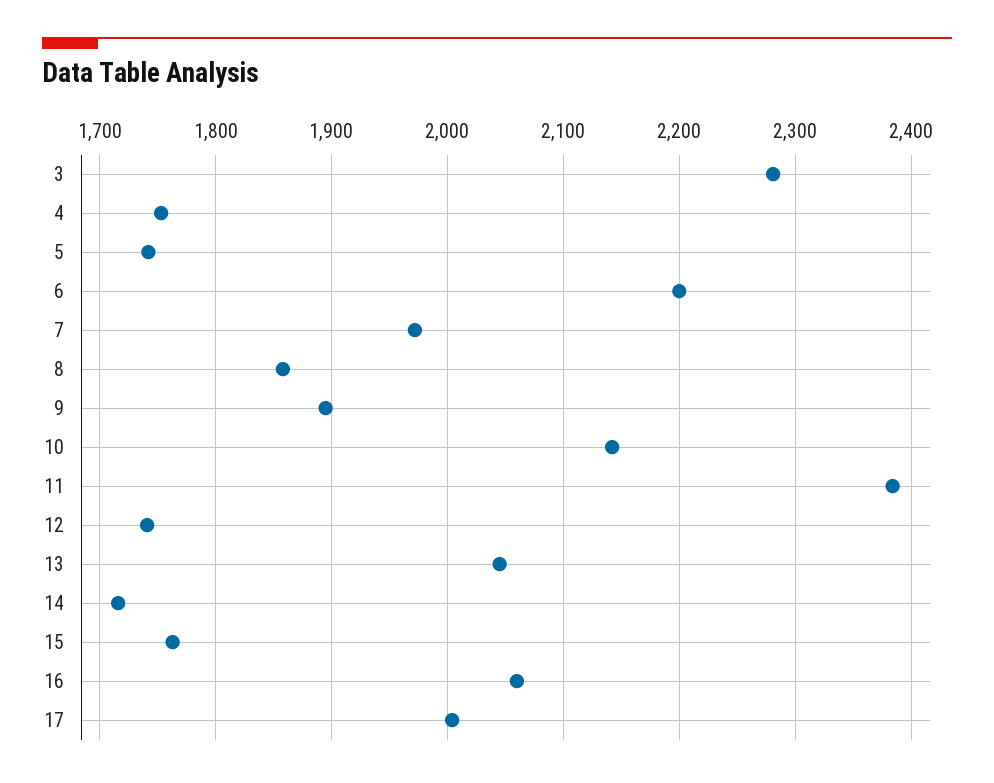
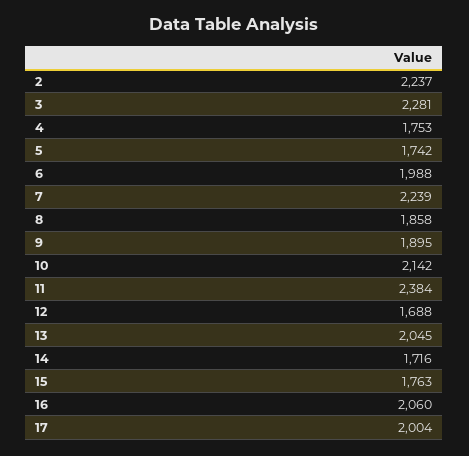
  {
    "3": 2281,
    "4": 1753,
    "5": 1742,
-   "6": 2200,
+   "6": 1988,
-   "7": 1970,
+   "7": 2239,
    "8": 1858,
    "9": 1895,
    "10": 2142,
    "11": 2384,
-   "12": 1740,
+   "12": 1688,
    "13": 2045,
    "14": 1716,
    "15": 1763,
    "16": 2060,
-   "17": 2004
+   "17": 2004,
+   "2": 2237
  }

